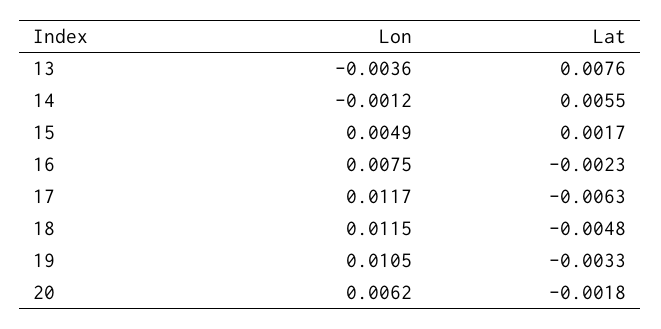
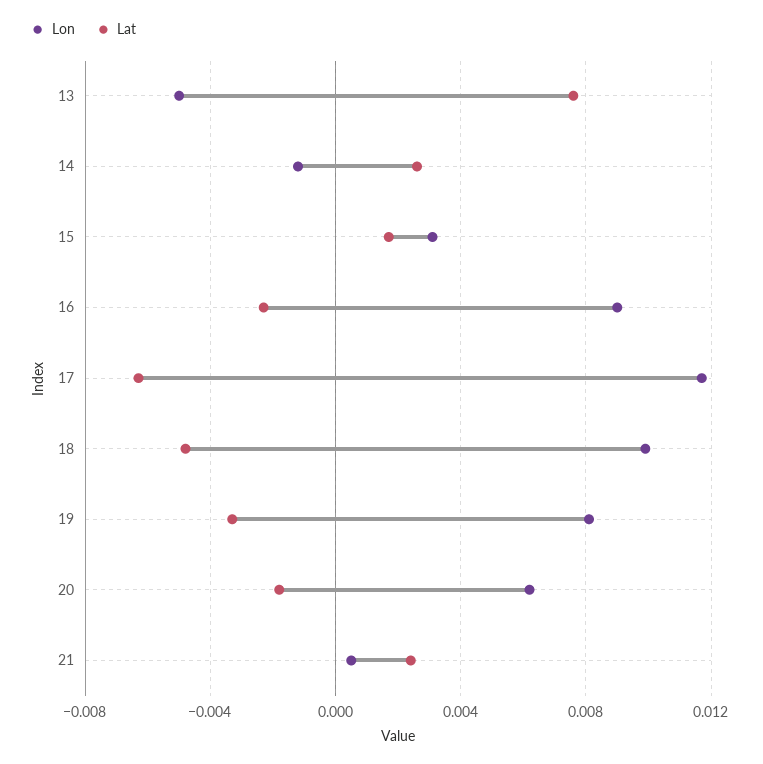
  {
    "Lon": {
-     "13": -0.0036,
+     "13": -0.005,
      "14": -0.0012,
-     "15": 0.0049,
+     "15": 0.003,
-     "16": 0.0075,
+     "16": 0.009,
      "17": 0.0117,
-     "18": 0.0115,
+     "18": 0.01,
-     "19": 0.0105,
+     "19": 0.008,
-     "20": 0.0062
+     "20": 0.0062,
+     "21": 0.0005
    },
    "Lat": {
      "13": 0.0076,
-     "14": 0.0055,
+     "14": 0.0025,
      "15": 0.0017,
      "16": -0.0023,
      "17": -0.0063,
      "18": -0.0048,
      "19": -0.0033,
-     "20": -0.0018
+     "20": -0.0018,
+     "21": 0.0025
    }
  }

